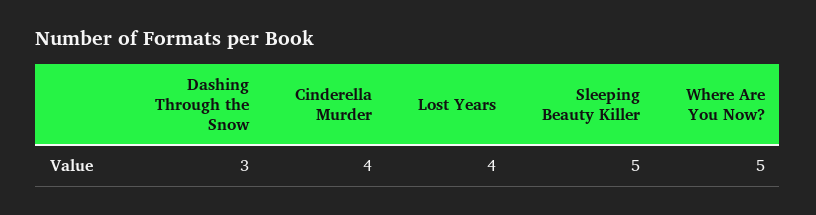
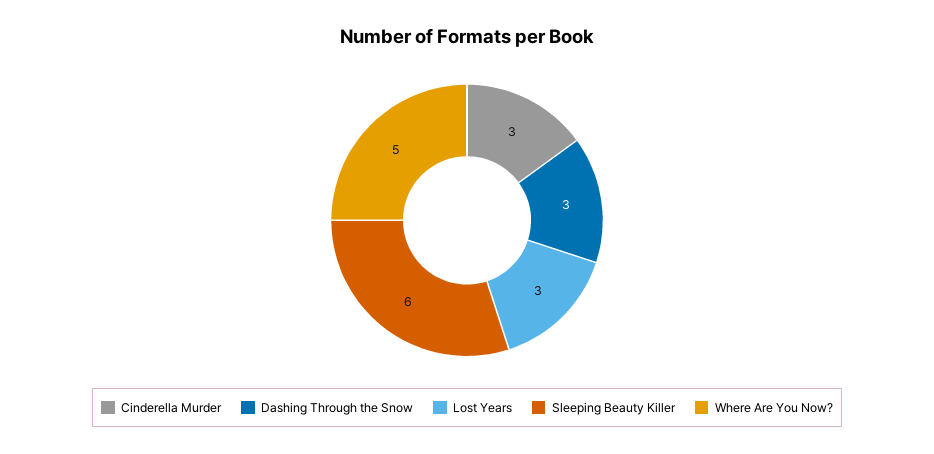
  {
    "Dashing Through the Snow": 3,
-   "Cinderella Murder": 4,
+   "Cinderella Murder": 3,
-   "Lost Years": 4,
+   "Lost Years": 3,
-   "Sleeping Beauty Killer": 5,
+   "Sleeping Beauty Killer": 6,
    "Where Are You Now?": 5
  }

